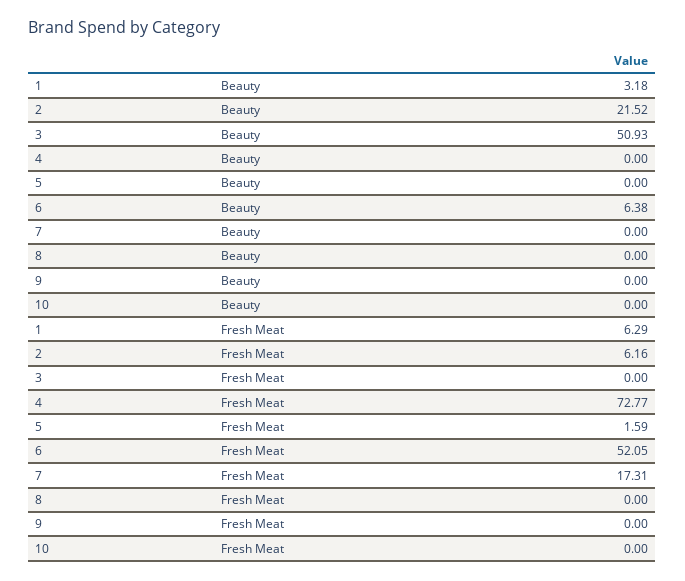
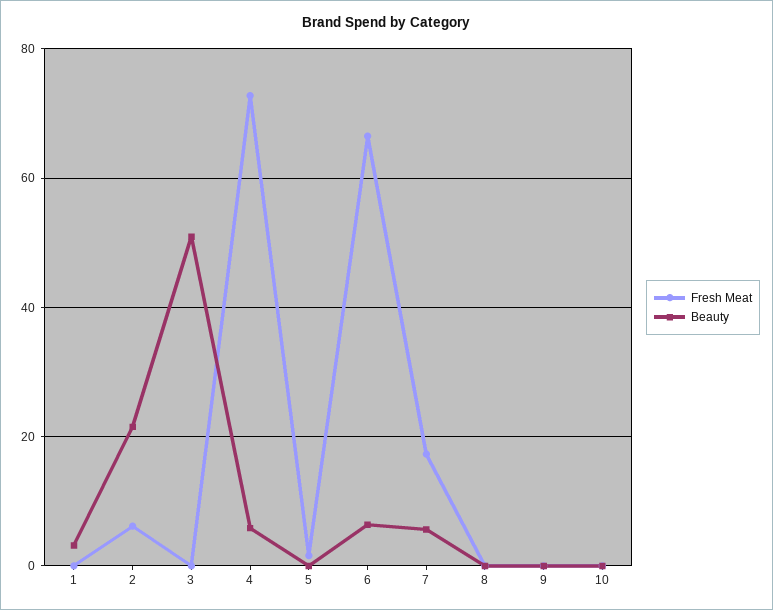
  {
    "Beauty": {
      "1": 3.18,
      "2": 21.52,
      "3": 50.93,
-     "4": 0,
+     "4": 6,
      "5": 0,
      "6": 6.38,
-     "7": 0,
+     "7": 6,
      "8": 0,
      "9": 0,
      "10": 0
    },
    "Fresh Meat": {
-     "1": 6.29,
+     "1": 0,
      "2": 6.16,
      "3": 0,
      "4": 72.77,
      "5": 1.59,
-     "6": 52.05,
+     "6": 66,
      "7": 17.31,
      "8": 0,
      "9": 0,
      "10": 0
    }
  }

